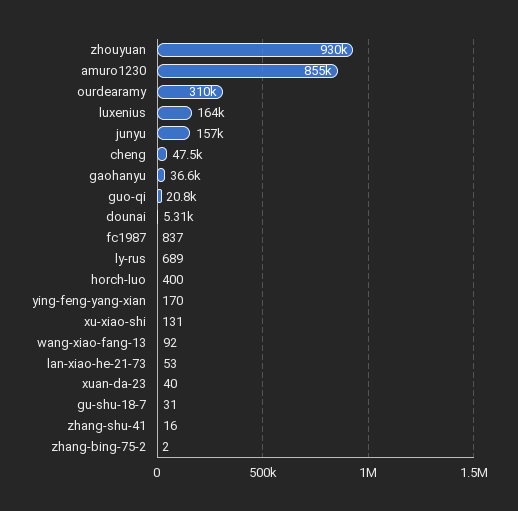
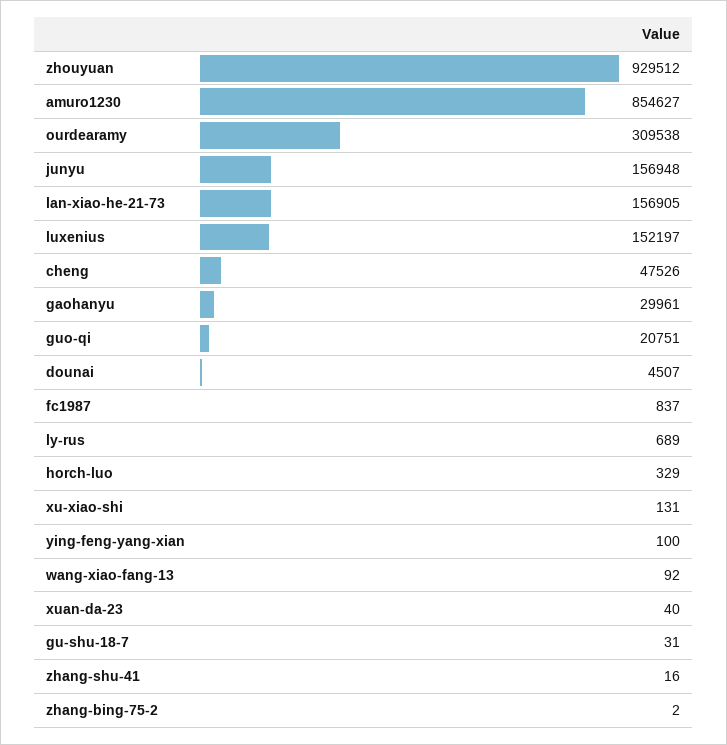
  {
    "zhouyuan": 929512,
    "amuro1230": 854627,
    "ourdearamy": 309538,
-   "luxenius": 164000,
+   "luxenius": 152197,
    "junyu": 156948,
    "cheng": 47526,
-   "gaohanyu": 36600,
+   "gaohanyu": 29961,
    "guo-qi": 20751,
-   "dounai": 5310,
+   "dounai": 4507,
    "fc1987": 837,
    "ly-rus": 689,
-   "horch-luo": 400,
+   "horch-luo": 329,
-   "ying-feng-yang-xian": 170,
+   "ying-feng-yang-xian": 100,
    "xu-xiao-shi": 131,
    "wang-xiao-fang-13": 92,
-   "lan-xiao-he-21-73": 53,
+   "lan-xiao-he-21-73": 156905,
    "xuan-da-23": 40,
    "gu-shu-18-7": 31,
    "zhang-shu-41": 16,
    "zhang-bing-75-2": 2
  }

